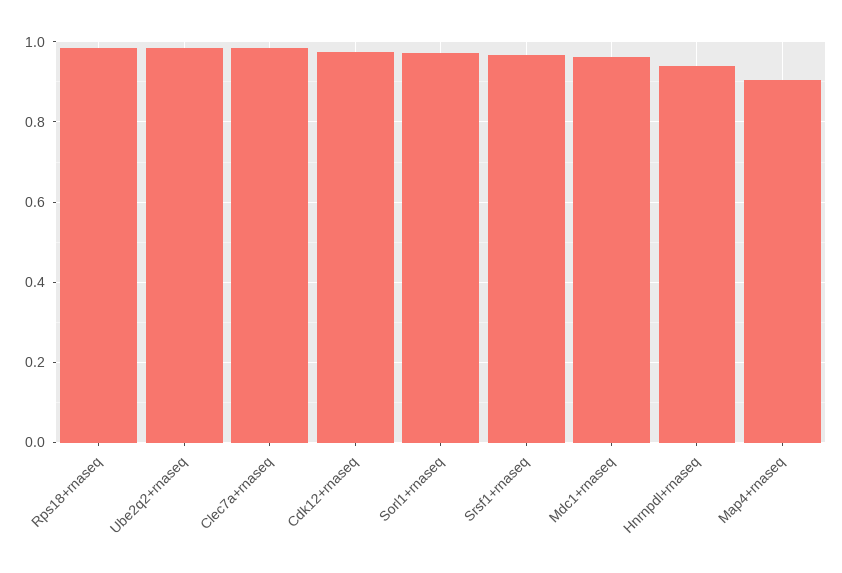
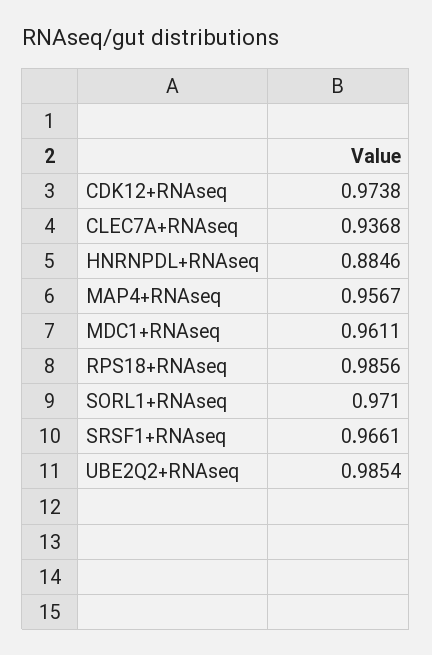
  {
    "Rps18+rnaseq": 0.9856,
    "Ube2q2+rnaseq": 0.9854,
-   "Clec7a+rnaseq": 0.98,
+   "Clec7a+rnaseq": 0.9368,
    "Cdk12+rnaseq": 0.9738,
    "Sorl1+rnaseq": 0.971,
    "Srsf1+rnaseq": 0.9661,
    "Mdc1+rnaseq": 0.9611,
-   "Hnrnpdl+rnaseq": 0.94,
+   "Hnrnpdl+rnaseq": 0.8846,
-   "Map4+rnaseq": 0.9
+   "Map4+rnaseq": 0.9567
  }

